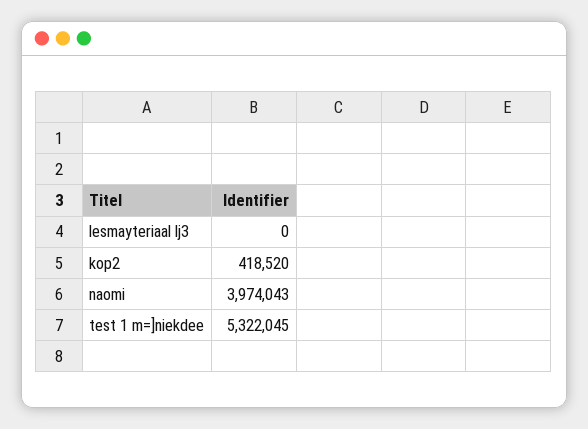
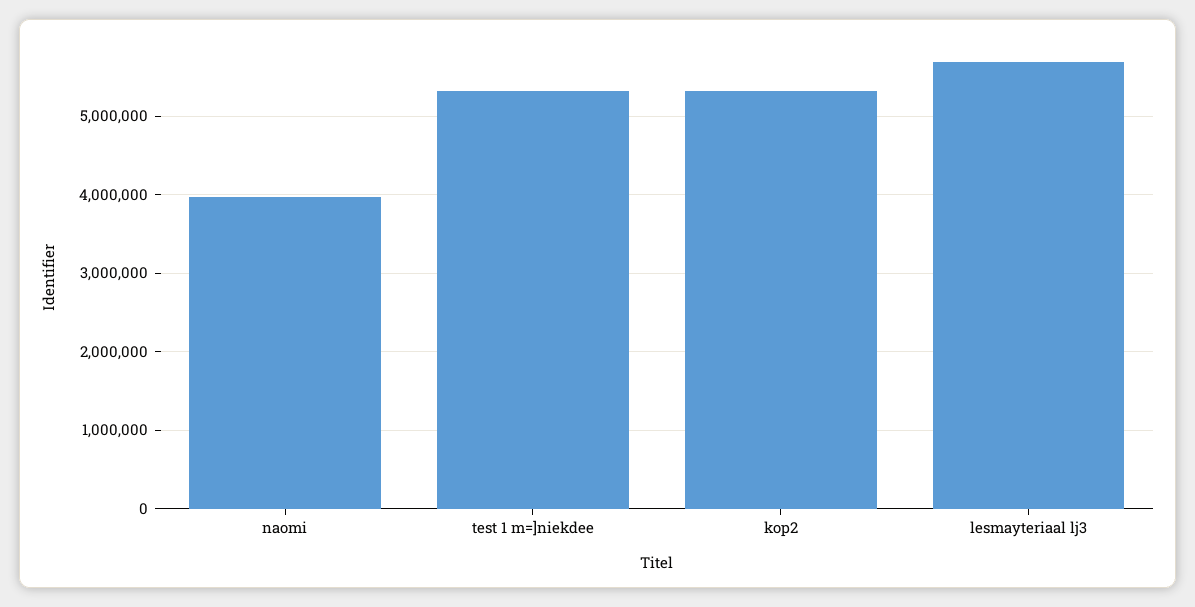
  {
-   "lesmayteriaal lj3": 0,
+   "lesmayteriaal lj3": 5700000,
-   "kop2": 418520,
+   "kop2": 5300000,
    "naomi": 3974043,
    "test 1 m=]niekdee": 5322045
  }

